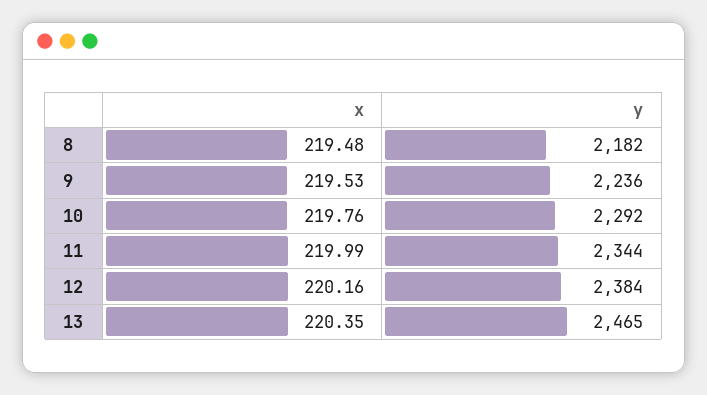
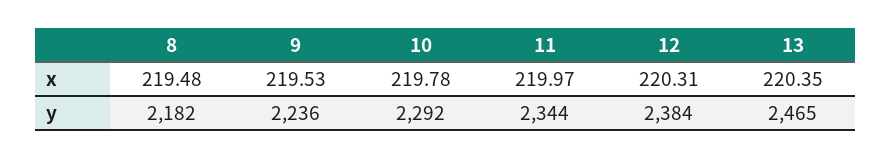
  {
    "x": {
      "8": 219.48,
      "9": 219.53,
-     "10": 219.76,
+     "10": 219.78,
-     "11": 219.99,
+     "11": 219.97,
-     "12": 220.16,
+     "12": 220.31,
      "13": 220.35
    },
    "y": {
      "8": 2182,
      "9": 2236,
      "10": 2292,
      "11": 2344,
      "12": 2384,
      "13": 2465
    }
  }

